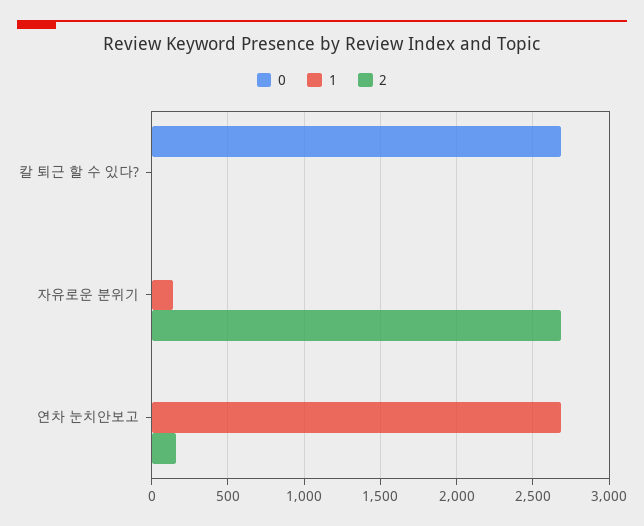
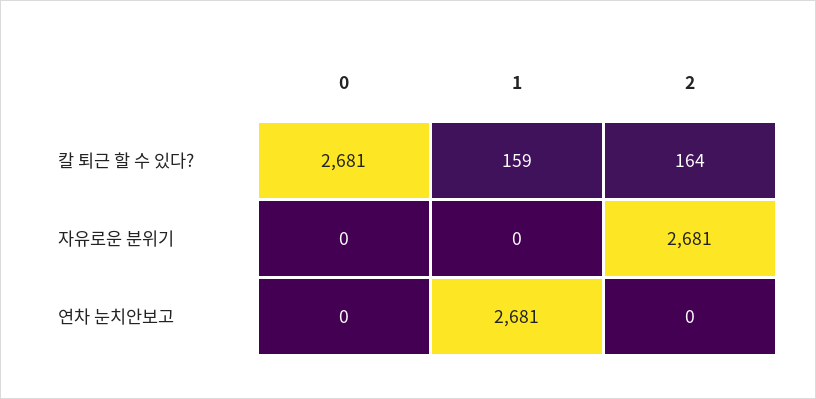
  {
    "0": {
      "칼 퇴근 할 수 있다?": 2681,
      "자유로운 분위기": 0,
      "연차 눈치안보고": 0
    },
    "1": {
-     "칼 퇴근 할 수 있다?": 0,
+     "칼 퇴근 할 수 있다?": 159,
-     "자유로운 분위기": 150,
+     "자유로운 분위기": 0,
      "연차 눈치안보고": 2681
    },
    "2": {
-     "칼 퇴근 할 수 있다?": 0,
+     "칼 퇴근 할 수 있다?": 164,
      "자유로운 분위기": 2681,
-     "연차 눈치안보고": 150
+     "연차 눈치안보고": 0
    }
  }

